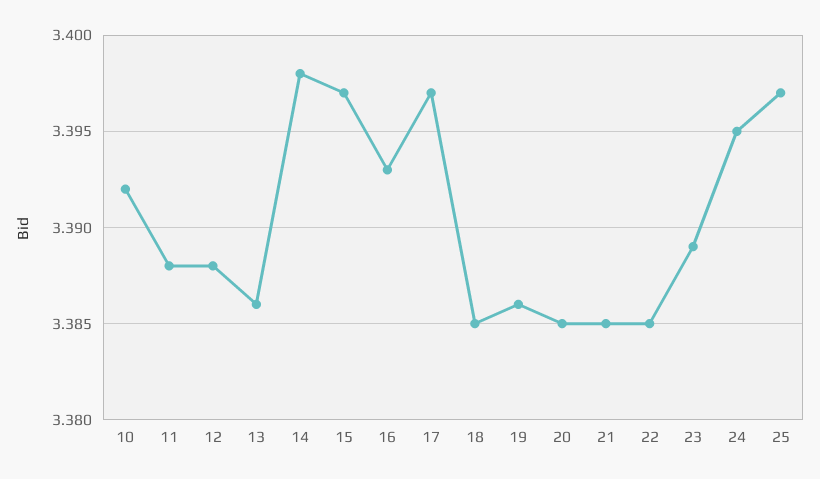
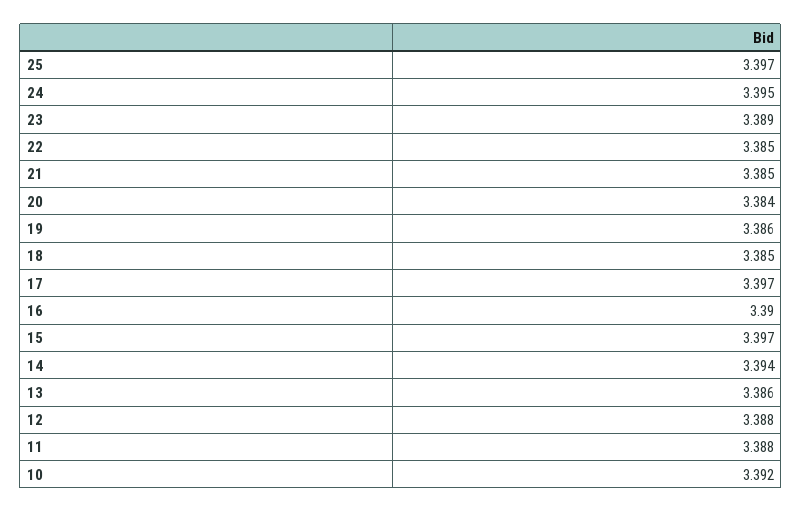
  {
    "10": 3.392,
    "11": 3.388,
    "12": 3.388,
    "13": 3.386,
-   "14": 3.398,
+   "14": 3.394,
    "15": 3.397,
-   "16": 3.393,
+   "16": 3.39,
    "17": 3.397,
    "18": 3.385,
    "19": 3.386,
-   "20": 3.385,
+   "20": 3.384,
    "21": 3.385,
    "22": 3.385,
    "23": 3.389,
    "24": 3.395,
    "25": 3.397
  }

